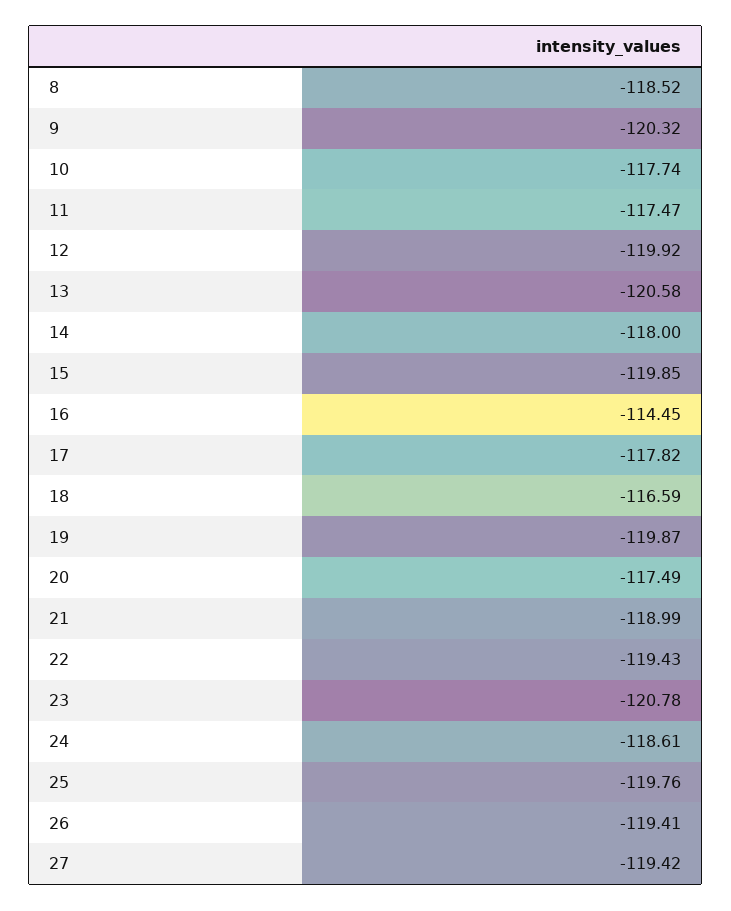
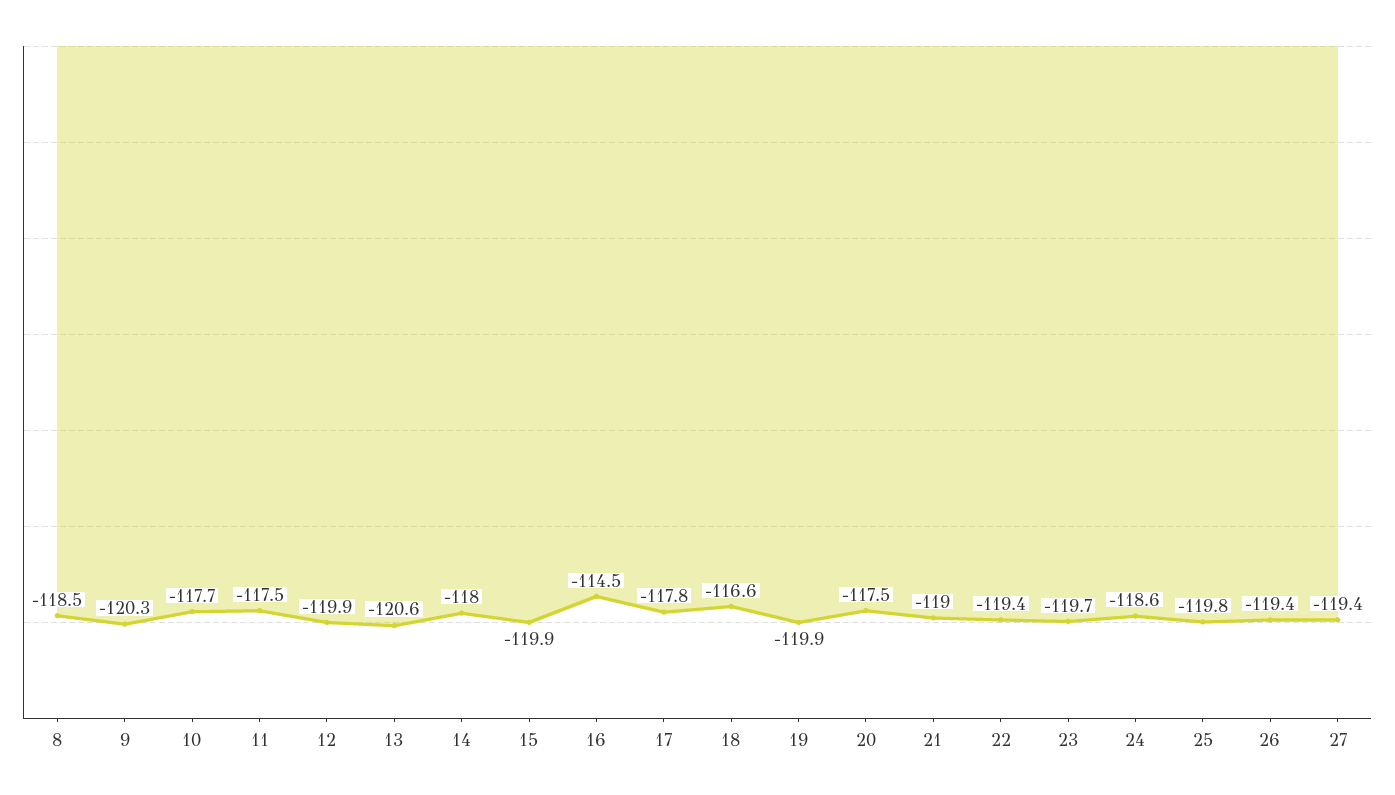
  {
    "8": -118.52,
    "9": -120.32,
    "10": -117.74,
    "11": -117.47,
    "12": -119.92,
    "13": -120.58,
    "14": -118,
    "15": -119.85,
    "16": -114.45,
    "17": -117.82,
    "18": -116.59,
    "19": -119.87,
    "20": -117.49,
    "21": -118.99,
    "22": -119.43,
-   "23": -120.78,
+   "23": -119.7,
    "24": -118.61,
    "25": -119.76,
    "26": -119.41,
    "27": -119.42
  }

